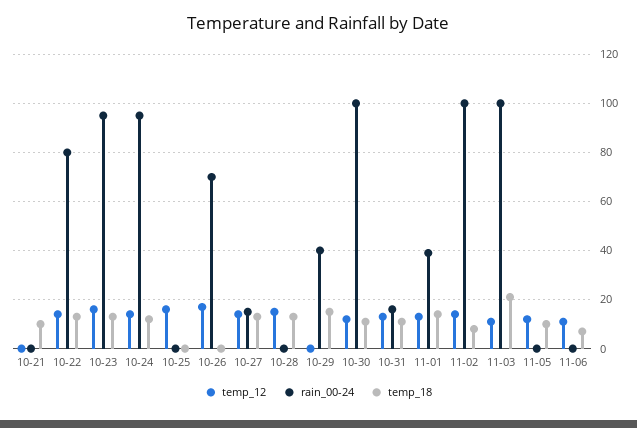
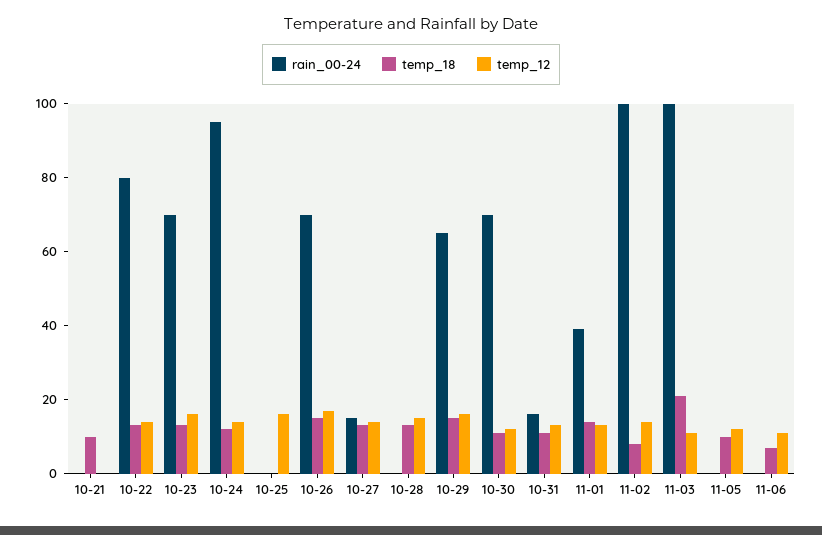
  {
    "temp_12": {
      "10-21": 0,
      "10-22": 15,
      "10-23": 15,
      "10-24": 15,
      "10-25": 15,
      "10-26": 15,
      "10-27": 15,
      "10-28": 15,
-     "10-29": 0,
+     "10-29": 15,
      "10-30": 10,
      "10-31": 15,
      "11-01": 15,
      "11-02": 15,
      "11-03": 10,
      "11-05": 10,
      "11-06": 10
    },
    "rain_00-24": {
      "10-21": 0,
      "10-22": 80,
-     "10-23": 95,
+     "10-23": 70,
      "10-24": 95,
      "10-25": 0,
      "10-26": 70,
      "10-27": 15,
      "10-28": 0,
-     "10-29": 40,
+     "10-29": 65,
-     "10-30": 100,
+     "10-30": 70,
      "10-31": 15,
      "11-01": 40,
      "11-02": 100,
      "11-03": 100,
      "11-05": 0,
      "11-06": 0
    },
    "temp_18": {
      "10-21": 10,
      "10-22": 15,
      "10-23": 15,
      "10-24": 10,
      "10-25": 0,
-     "10-26": 0,
+     "10-26": 15,
      "10-27": 15,
      "10-28": 15,
      "10-29": 15,
      "10-30": 10,
      "10-31": 10,
      "11-01": 15,
      "11-02": 10,
      "11-03": 20,
      "11-05": 10,
      "11-06": 5
    }
  }

